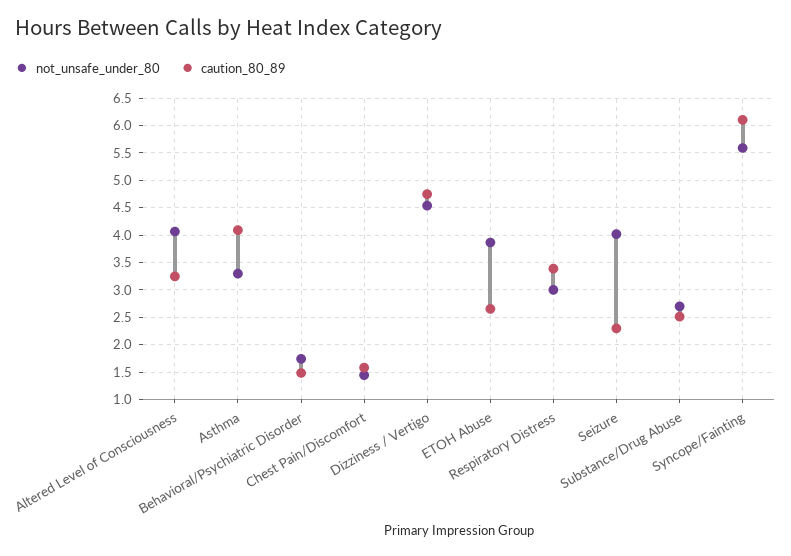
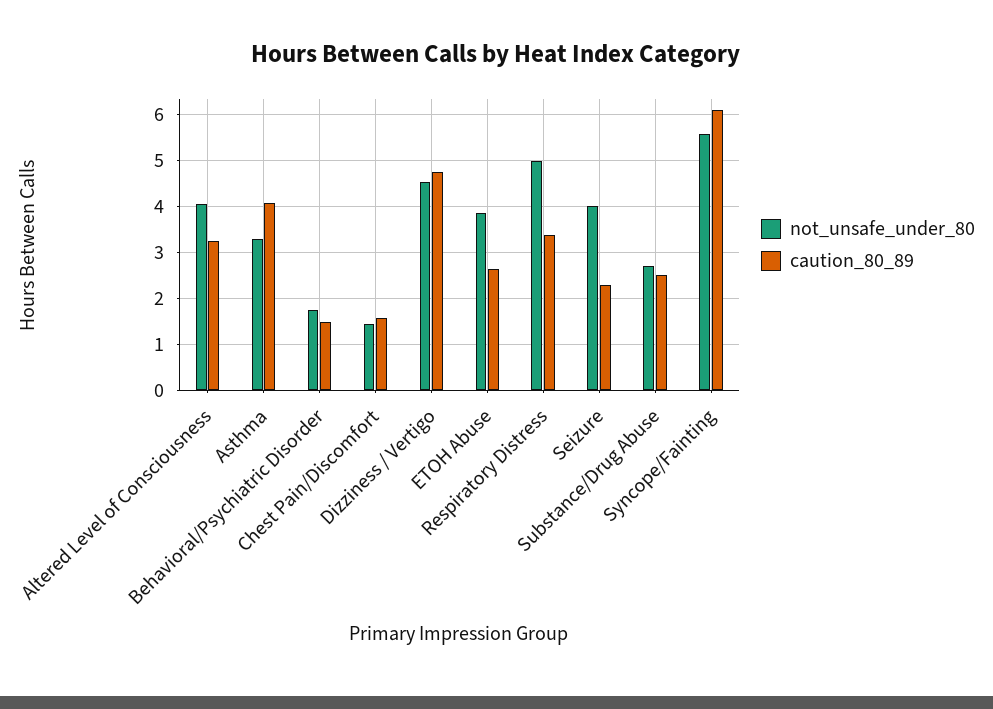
  {
    "not_unsafe_under_80": {
      "Altered Level of Consciousness": 4,
      "Asthma": 3.2,
      "Behavioral/Psychiatric Disorder": 1.8,
      "Chest Pain/Discomfort": 1.4,
      "Dizziness / Vertigo": 4.6,
      "ETOH Abuse": 3.8,
-     "Respiratory Distress": 3,
+     "Respiratory Distress": 5,
      "Seizure": 4,
      "Substance/Drug Abuse": 2.6,
      "Syncope/Fainting": 5.6
    },
    "caution_80_89": {
      "Altered Level of Consciousness": 3.2,
      "Asthma": 4,
      "Behavioral/Psychiatric Disorder": 1.4,
      "Chest Pain/Discomfort": 1.6,
      "Dizziness / Vertigo": 4.8,
      "ETOH Abuse": 2.6,
      "Respiratory Distress": 3.4,
      "Seizure": 2.2,
      "Substance/Drug Abuse": 2.6,
      "Syncope/Fainting": 6.2
    }
  }

